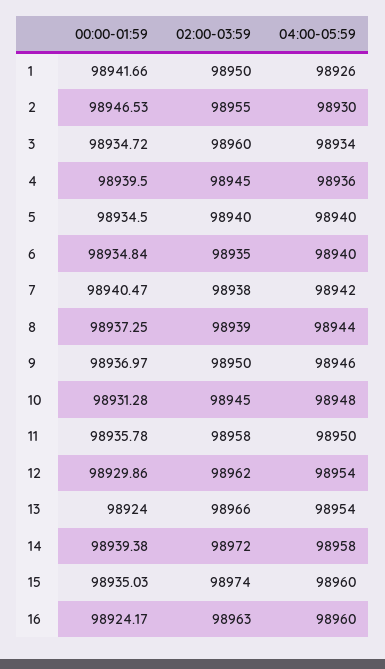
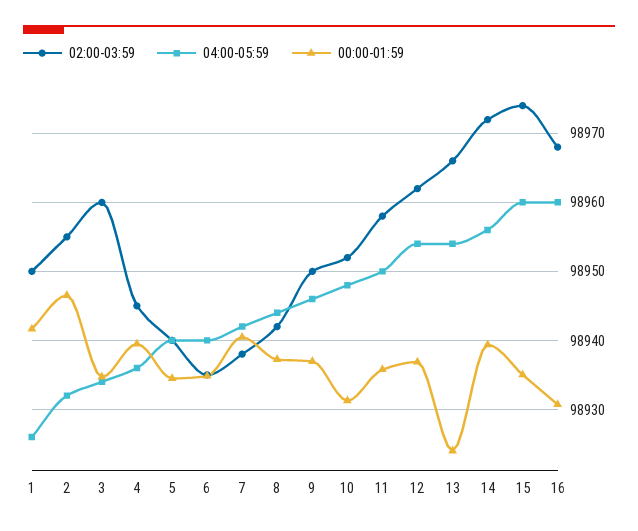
  {
    "00:00-01:59": {
      "1": 98941.66,
      "2": 98946.53,
      "3": 98934.72,
      "4": 98939.5,
      "5": 98934.5,
      "6": 98934.84,
      "7": 98940.47,
      "8": 98937.25,
      "9": 98936.97,
      "10": 98931.28,
      "11": 98935.78,
-     "12": 98929.86,
+     "12": 98937,
      "13": 98924,
      "14": 98939.38,
      "15": 98935.03,
-     "16": 98924.17
+     "16": 98931
    },
    "02:00-03:59": {
      "1": 98950,
      "2": 98955,
      "3": 98960,
      "4": 98945,
      "5": 98940,
      "6": 98935,
      "7": 98938,
-     "8": 98939,
+     "8": 98942,
      "9": 98950,
-     "10": 98945,
+     "10": 98952,
      "11": 98958,
      "12": 98962,
      "13": 98966,
      "14": 98972,
      "15": 98974,
-     "16": 98963
+     "16": 98968
    },
    "04:00-05:59": {
      "1": 98926,
-     "2": 98930,
+     "2": 98932,
      "3": 98934,
      "4": 98936,
      "5": 98940,
      "6": 98940,
      "7": 98942,
      "8": 98944,
      "9": 98946,
      "10": 98948,
      "11": 98950,
      "12": 98954,
      "13": 98954,
-     "14": 98958,
+     "14": 98956,
      "15": 98960,
      "16": 98960
    }
  }

